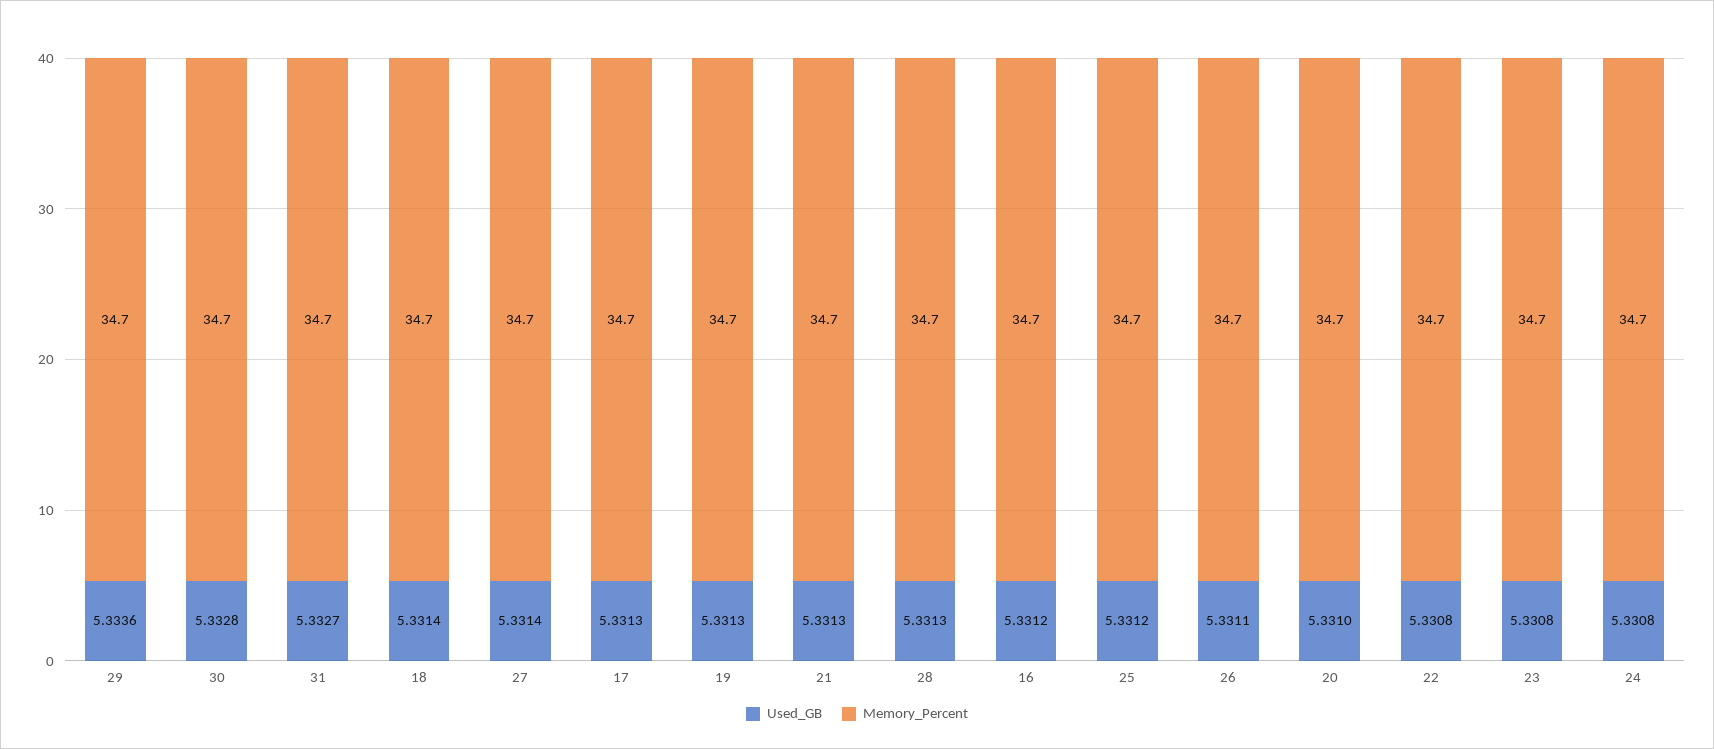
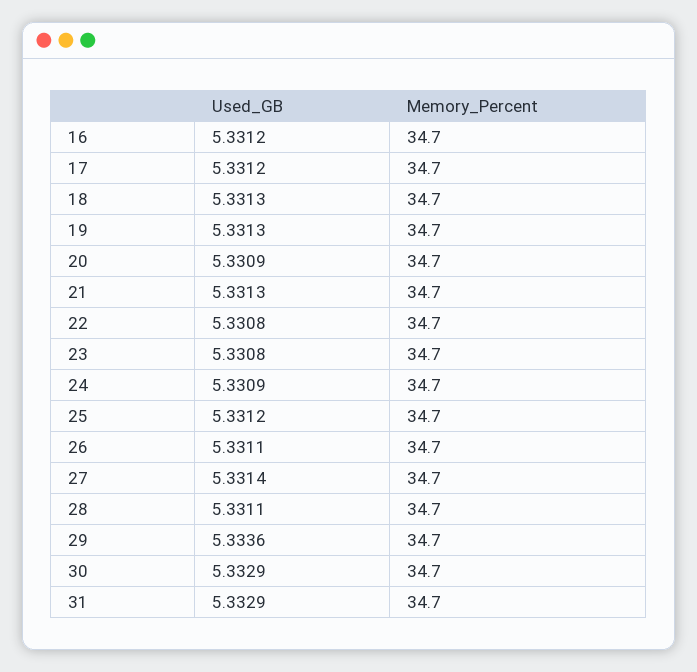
  {
    "Used_GB": {
      "29": 5.3336,
-     "30": 5.3328,
+     "30": 5.3329,
-     "31": 5.3327,
+     "31": 5.3329,
-     "18": 5.3314,
+     "18": 5.3313,
      "27": 5.3314,
-     "17": 5.3313,
+     "17": 5.3312,
      "19": 5.3313,
      "21": 5.3313,
-     "28": 5.3313,
+     "28": 5.3311,
      "16": 5.3312,
      "25": 5.3312,
      "26": 5.3311,
-     "20": 5.331,
+     "20": 5.3309,
      "22": 5.3308,
      "23": 5.3308,
-     "24": 5.3308
+     "24": 5.3309
    },
    "Memory_Percent": {
      "29": 34.7,
      "30": 34.7,
      "31": 34.7,
      "18": 34.7,
      "27": 34.7,
      "17": 34.7,
      "19": 34.7,
      "21": 34.7,
      "28": 34.7,
      "16": 34.7,
      "25": 34.7,
      "26": 34.7,
      "20": 34.7,
      "22": 34.7,
      "23": 34.7,
      "24": 34.7
    }
  }

